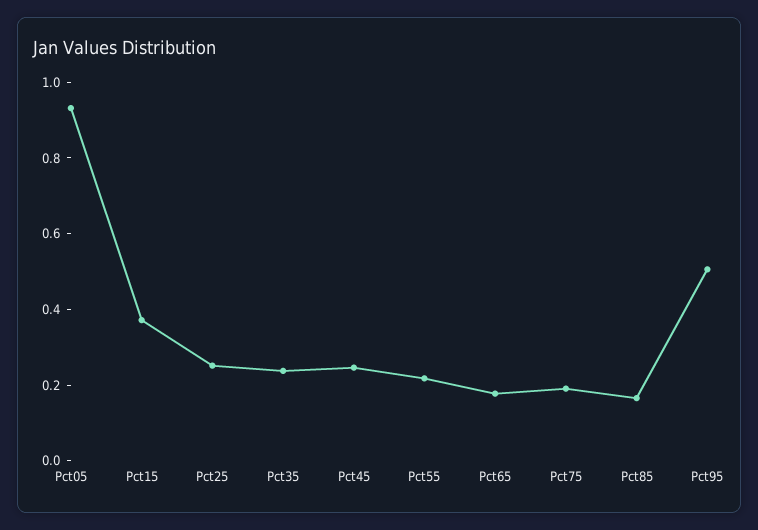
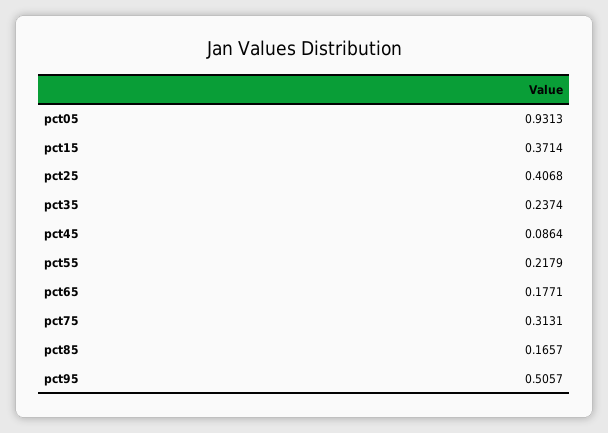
  {
    "Pct05": 0.9313,
    "Pct15": 0.3714,
-   "Pct25": 0.25,
+   "Pct25": 0.4068,
    "Pct35": 0.2374,
-   "Pct45": 0.25,
+   "Pct45": 0.0864,
    "Pct55": 0.2179,
    "Pct65": 0.1771,
-   "Pct75": 0.2,
+   "Pct75": 0.3131,
    "Pct85": 0.1657,
    "Pct95": 0.5057
  }

